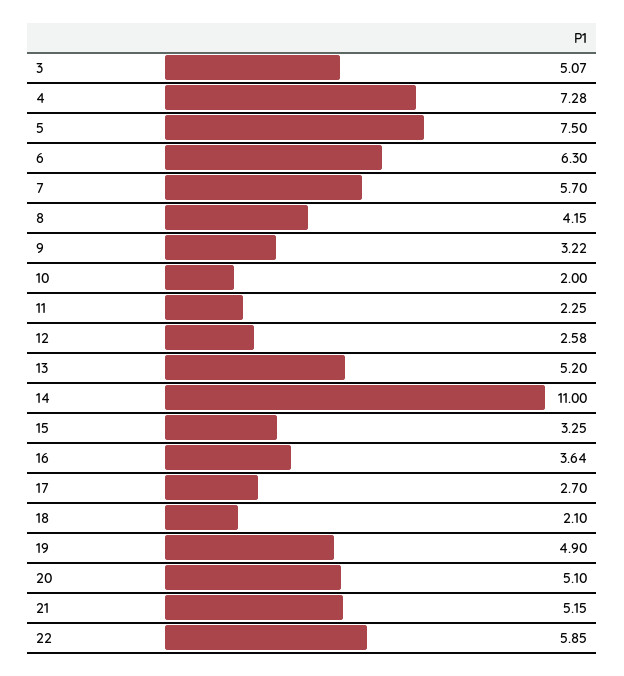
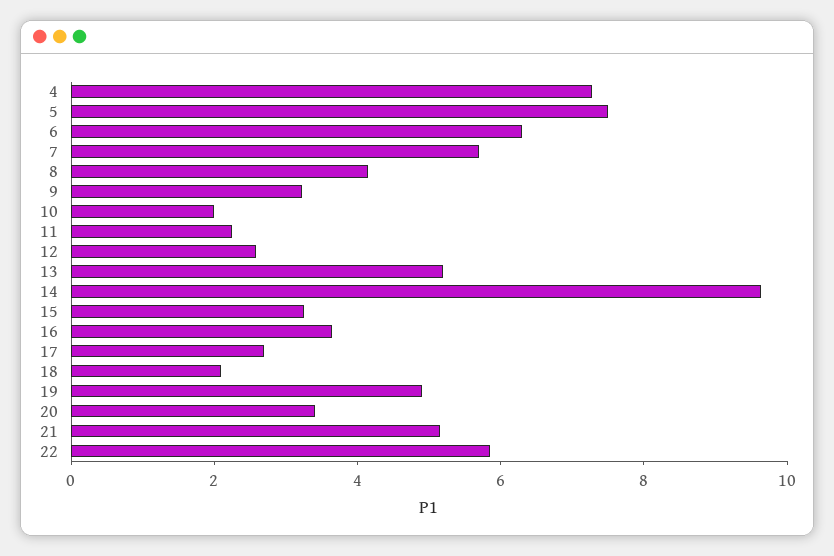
  {
-   "3": 5.07,
    "4": 7.28,
    "5": 7.5,
    "6": 6.3,
    "7": 5.7,
    "8": 4.15,
    "9": 3.22,
    "10": 2,
    "11": 2.25,
    "12": 2.58,
    "13": 5.2,
-   "14": 11,
+   "14": 9.5,
    "15": 3.25,
    "16": 3.64,
    "17": 2.7,
    "18": 2.1,
    "19": 4.9,
-   "20": 5.1,
+   "20": 3.5,
    "21": 5.15,
    "22": 5.85
  }

